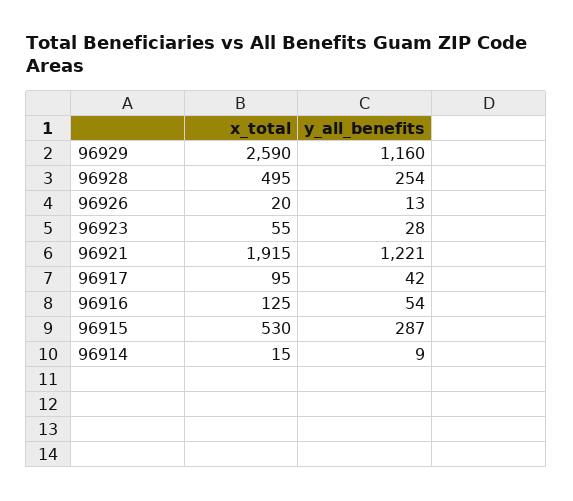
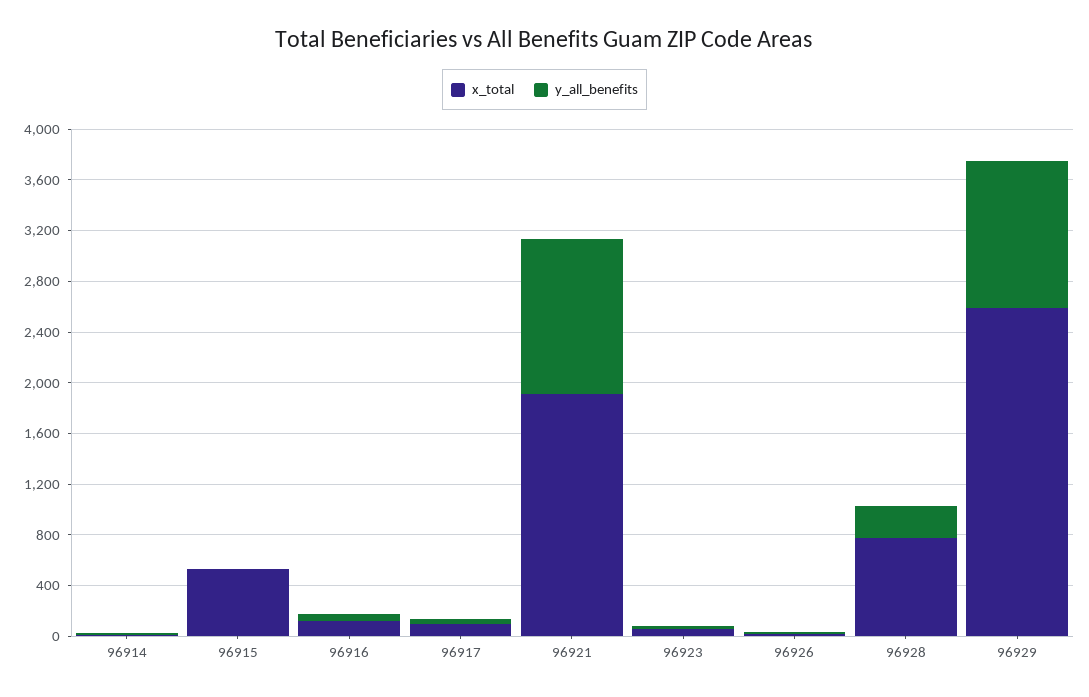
  {
    "x_total": {
      "96929": 2590,
-     "96928": 495,
+     "96928": 800,
      "96926": 20,
      "96923": 55,
      "96921": 1915,
      "96917": 95,
      "96916": 125,
      "96915": 530,
      "96914": 15
    },
    "y_all_benefits": {
      "96929": 1160,
      "96928": 254,
      "96926": 13,
      "96923": 28,
      "96921": 1221,
      "96917": 42,
      "96916": 54,
-     "96915": 287,
+     "96915": 0,
      "96914": 9
    }
  }

